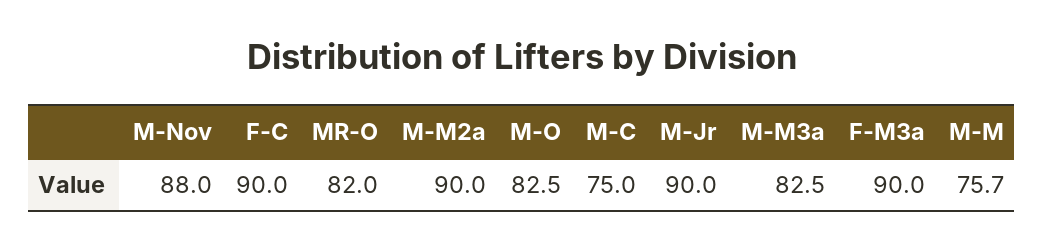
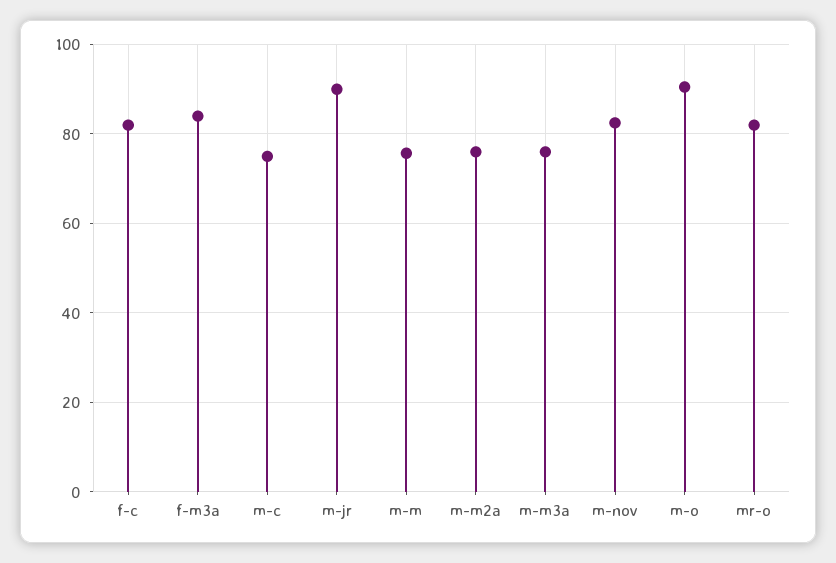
  {
-   "M-Nov": 88,
+   "M-Nov": 82,
-   "F-C": 90,
+   "F-C": 82,
    "MR-O": 82,
-   "M-M2a": 90,
+   "M-M2a": 76,
-   "M-O": 82.5,
+   "M-O": 90,
    "M-C": 75,
    "M-Jr": 90,
-   "M-M3a": 82.5,
+   "M-M3a": 76,
-   "F-M3a": 90,
+   "F-M3a": 84,
    "M-M": 75.7
  }

